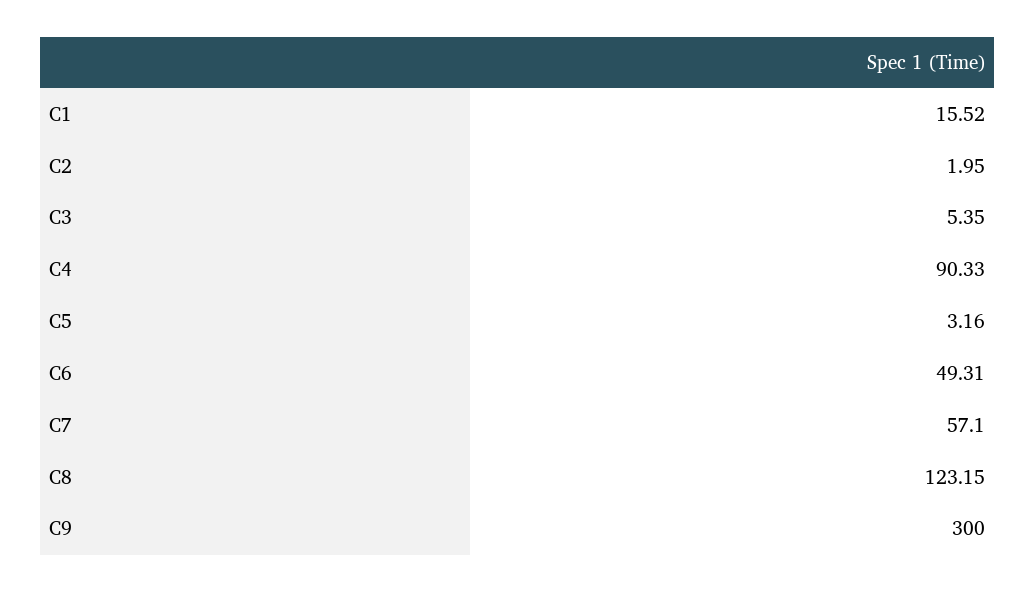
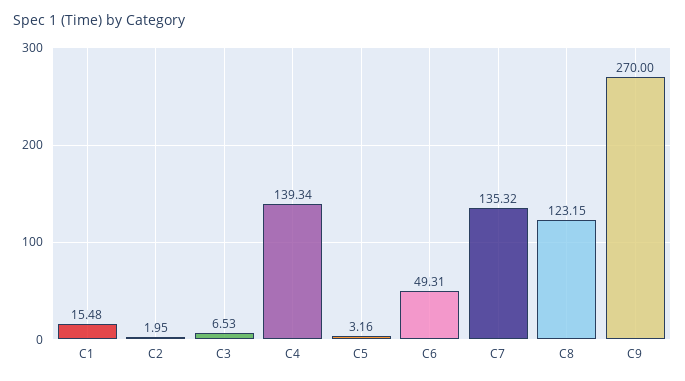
  {
-   "C1": 15.52,
+   "C1": 15.48,
    "C2": 1.95,
-   "C3": 5.35,
+   "C3": 6.53,
-   "C4": 90.33,
+   "C4": 139.34,
    "C5": 3.16,
    "C6": 49.31,
-   "C7": 57.1,
+   "C7": 135.32,
    "C8": 123.15,
-   "C9": 300
+   "C9": 270
  }

